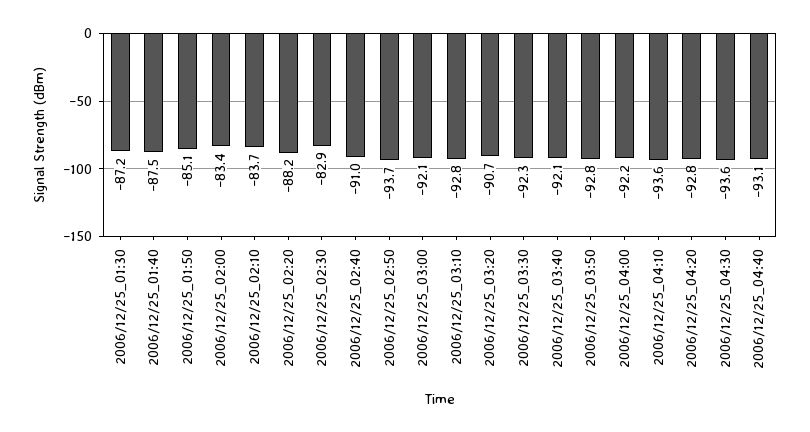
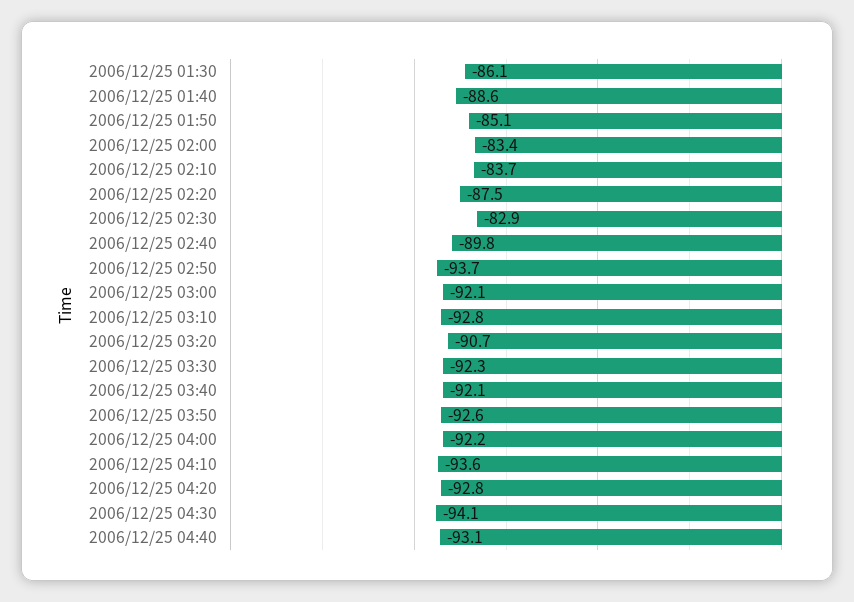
  {
-   "2006/12/25_01:30": -87.2,
+   "2006/12/25_01:30": -86.1,
-   "2006/12/25_01:40": -87.5,
+   "2006/12/25_01:40": -88.6,
    "2006/12/25_01:50": -85.1,
    "2006/12/25_02:00": -83.4,
    "2006/12/25_02:10": -83.7,
-   "2006/12/25_02:20": -88.2,
+   "2006/12/25_02:20": -87.5,
    "2006/12/25_02:30": -82.9,
-   "2006/12/25_02:40": -91,
+   "2006/12/25_02:40": -89.8,
    "2006/12/25_02:50": -93.7,
    "2006/12/25_03:00": -92.1,
    "2006/12/25_03:10": -92.8,
    "2006/12/25_03:20": -90.7,
    "2006/12/25_03:30": -92.3,
    "2006/12/25_03:40": -92.1,
-   "2006/12/25_03:50": -92.8,
+   "2006/12/25_03:50": -92.6,
    "2006/12/25_04:00": -92.2,
    "2006/12/25_04:10": -93.6,
    "2006/12/25_04:20": -92.8,
-   "2006/12/25_04:30": -93.6,
+   "2006/12/25_04:30": -94.1,
    "2006/12/25_04:40": -93.1
  }

